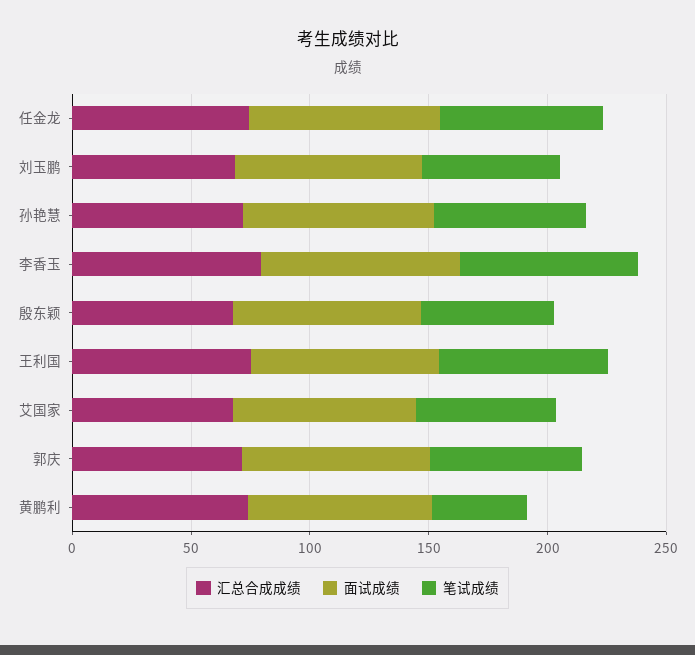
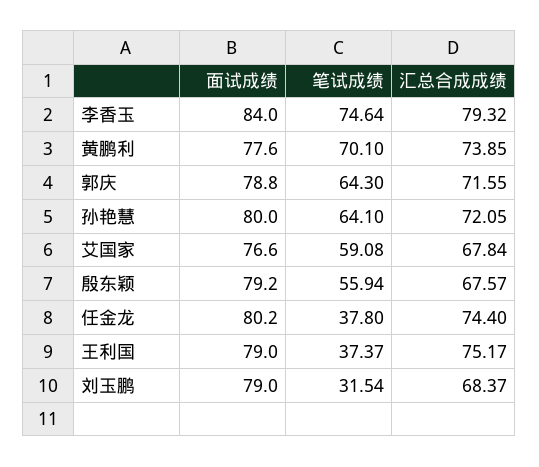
  {
    "汇总合成成绩": {
      "任金龙": 74.4,
      "刘玉鹏": 68.37,
      "孙艳慧": 72.05,
      "李香玉": 79.32,
      "殷东颖": 67.57,
      "王利国": 75.17,
      "艾国家": 67.84,
      "郭庆": 71.55,
      "黄鹏利": 73.85
    },
    "面试成绩": {
      "任金龙": 80.2,
      "刘玉鹏": 79,
      "孙艳慧": 80,
      "李香玉": 84,
      "殷东颖": 79.2,
      "王利国": 79,
      "艾国家": 76.6,
      "郭庆": 78.8,
      "黄鹏利": 77.6
    },
    "笔试成绩": {
-     "任金龙": 70,
+     "任金龙": 37.8,
-     "刘玉鹏": 60,
+     "刘玉鹏": 31.54,
      "孙艳慧": 64.1,
      "李香玉": 74.64,
      "殷东颖": 55.94,
-     "王利国": 70,
+     "王利国": 37.37,
      "艾国家": 59.08,
      "郭庆": 64.3,
-     "黄鹏利": 40
+     "黄鹏利": 70.1
    }
  }

